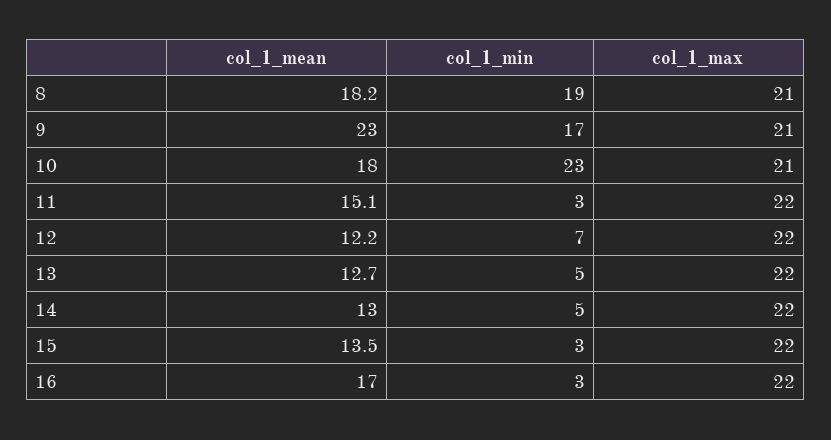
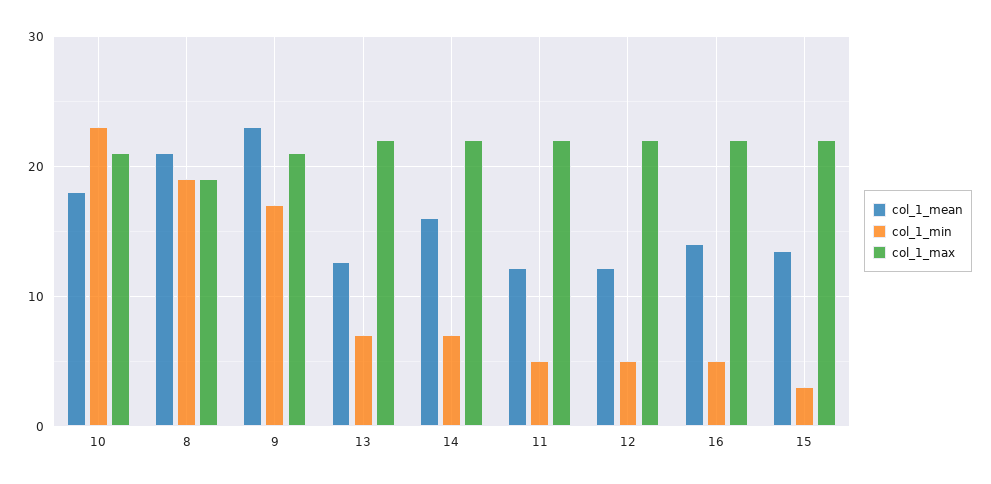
  {
    "col_1_mean": {
-     "8": 18.2,
+     "8": 21,
      "9": 23,
      "10": 18,
-     "11": 15.1,
+     "11": 12,
      "12": 12.2,
      "13": 12.7,
-     "14": 13,
+     "14": 16,
      "15": 13.5,
-     "16": 17
+     "16": 14
    },
    "col_1_min": {
      "8": 19,
      "9": 17,
      "10": 23,
-     "11": 3,
+     "11": 5,
-     "12": 7,
+     "12": 5,
-     "13": 5,
+     "13": 7,
-     "14": 5,
+     "14": 7,
      "15": 3,
-     "16": 3
+     "16": 5
    },
    "col_1_max": {
-     "8": 21,
+     "8": 19,
      "9": 21,
      "10": 21,
      "11": 22,
      "12": 22,
      "13": 22,
      "14": 22,
      "15": 22,
      "16": 22
    }
  }

